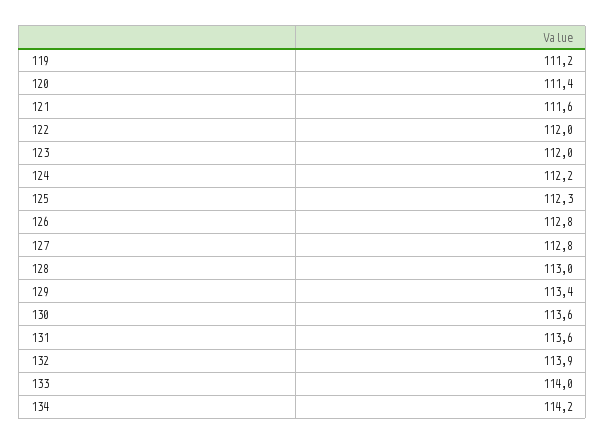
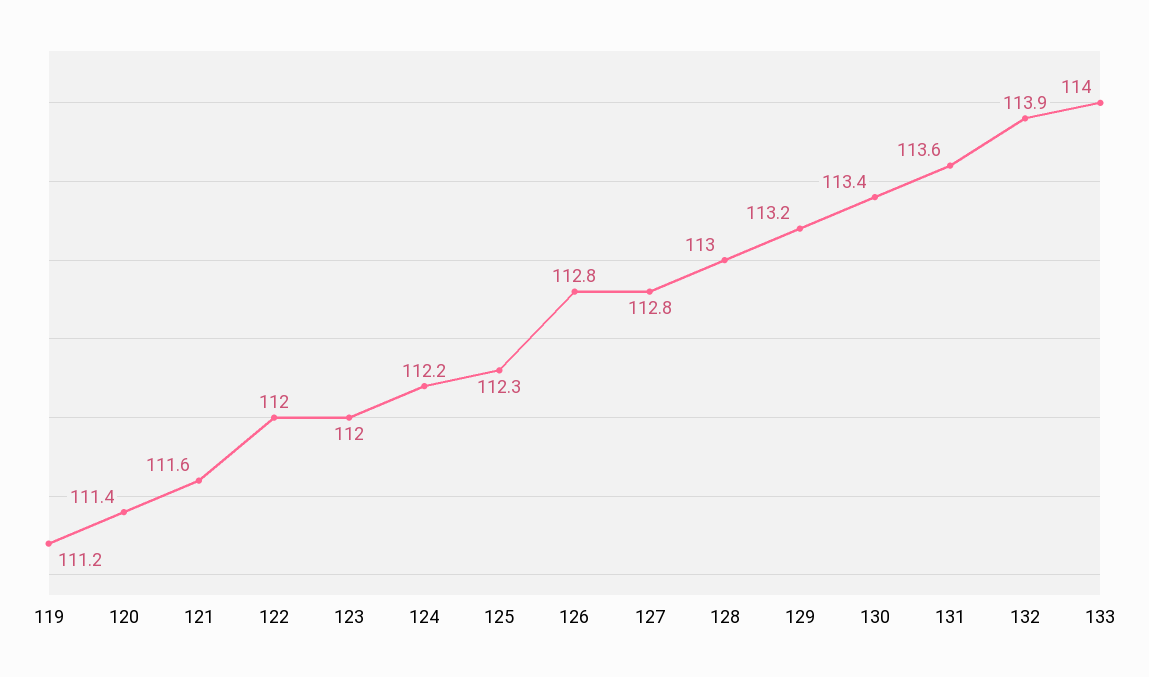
  {
    "119": 111.2,
    "120": 111.4,
    "121": 111.6,
    "122": 112,
    "123": 112,
    "124": 112.2,
    "125": 112.3,
    "126": 112.8,
    "127": 112.8,
    "128": 113,
-   "129": 113.4,
+   "129": 113.2,
-   "130": 113.6,
+   "130": 113.4,
    "131": 113.6,
    "132": 113.9,
-   "133": 114,
+   "133": 114
-   "134": 114.2
  }

